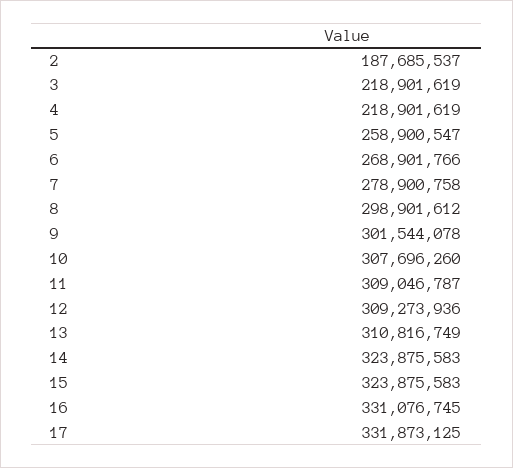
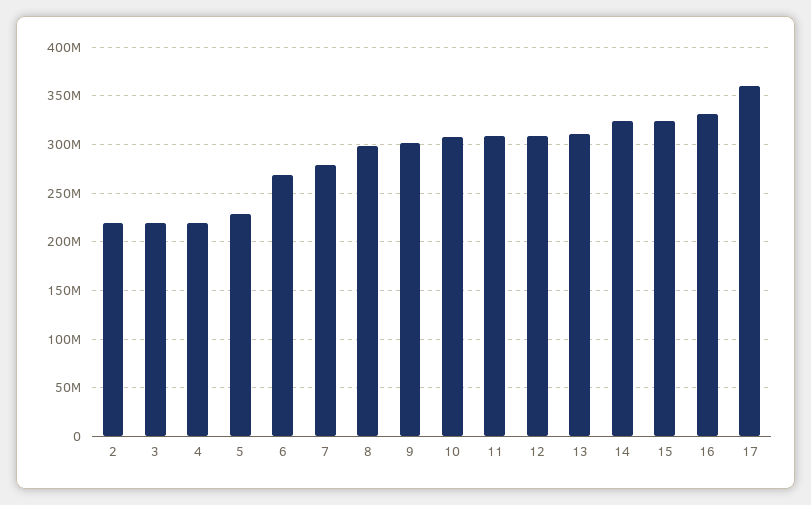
  {
-   "2": 187685537,
+   "2": 220000000,
    "3": 218901619,
    "4": 218901619,
-   "5": 258900547,
+   "5": 230000000,
    "6": 268901766,
    "7": 278900758,
    "8": 298901612,
    "9": 301544078,
    "10": 307696260,
    "11": 309046787,
    "12": 309273936,
    "13": 310816749,
    "14": 323875583,
    "15": 323875583,
    "16": 331076745,
-   "17": 331873125
+   "17": 360000000
  }

